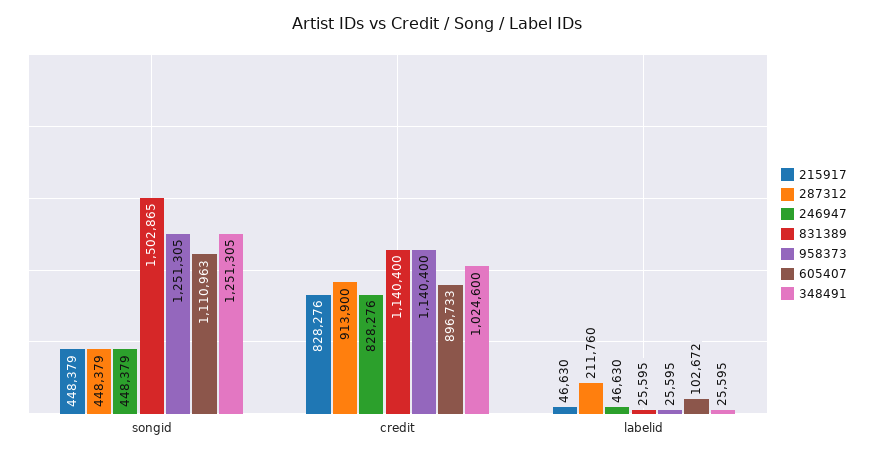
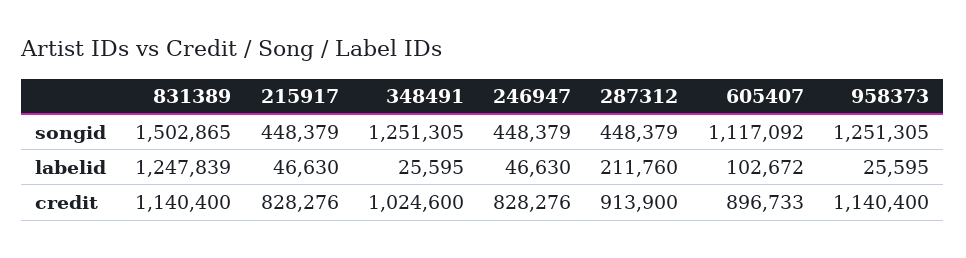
  {
    "215917": {
      "songid": 448379,
      "credit": 828276,
      "labelid": 46630
    },
    "287312": {
      "songid": 448379,
      "credit": 913900,
      "labelid": 211760
    },
    "246947": {
      "songid": 448379,
      "credit": 828276,
      "labelid": 46630
    },
    "831389": {
      "songid": 1502865,
      "credit": 1140400,
-     "labelid": 25595
+     "labelid": 1247839
    },
    "958373": {
      "songid": 1251305,
      "credit": 1140400,
      "labelid": 25595
    },
    "605407": {
-     "songid": 1110963,
+     "songid": 1117092,
      "credit": 896733,
      "labelid": 102672
    },
    "348491": {
      "songid": 1251305,
      "credit": 1024600,
      "labelid": 25595
    }
  }

